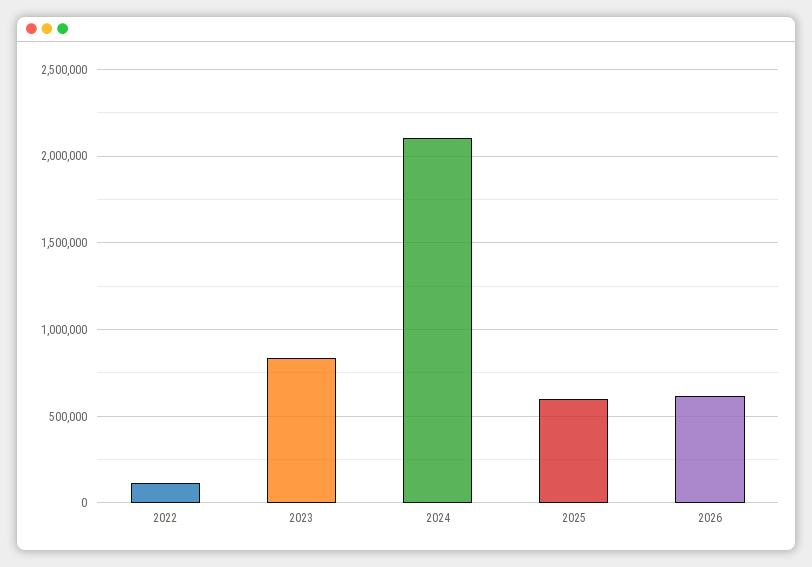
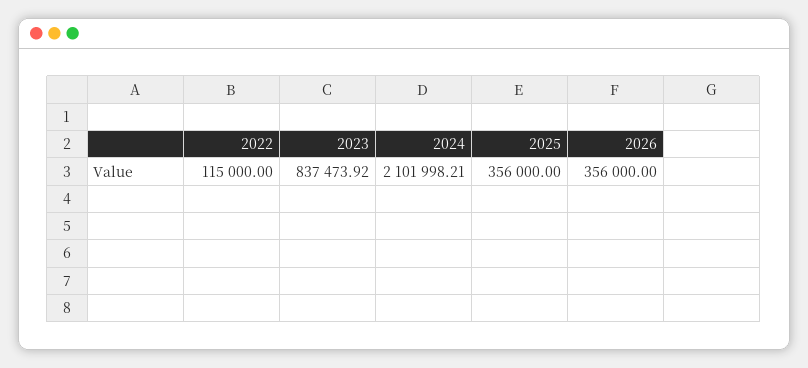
  {
    "2022": 115000,
    "2023": 837473.92,
    "2024": 2101998.21,
-   "2025": 600000,
+   "2025": 356000,
-   "2026": 600000
+   "2026": 356000
  }

